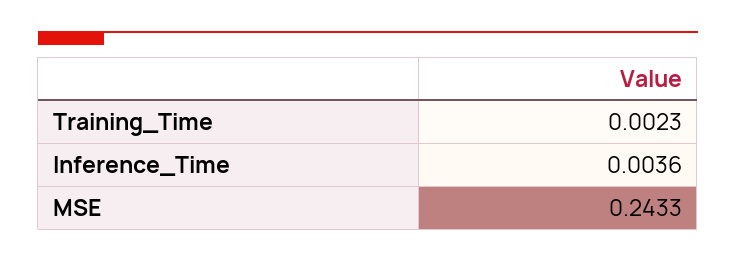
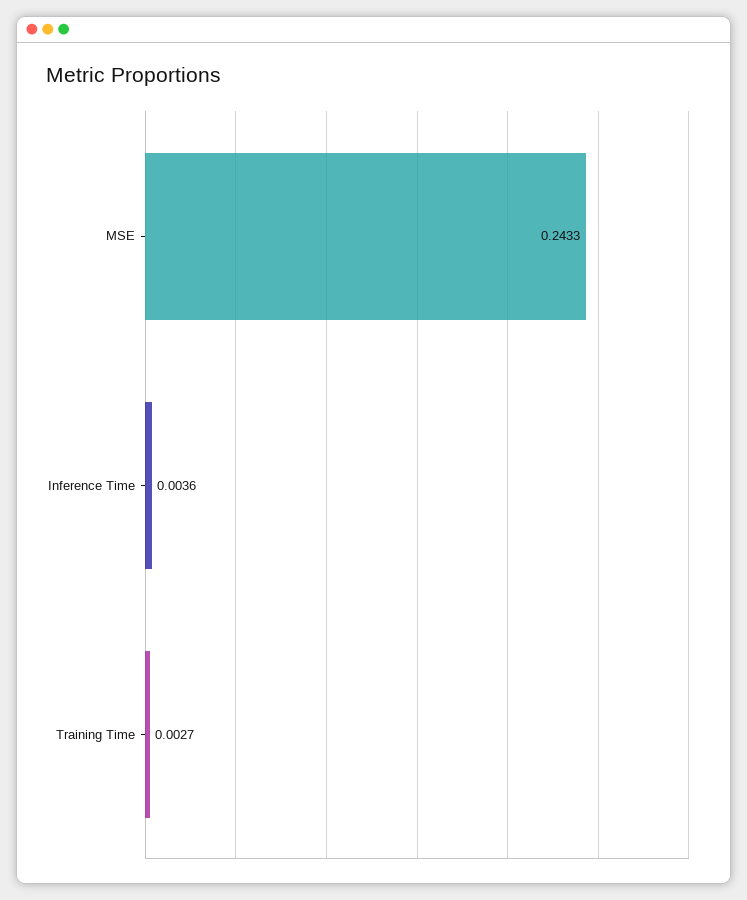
  {
-   "Training_Time": 0.0023,
+   "Training_Time": 0.0027,
    "Inference_Time": 0.0036,
    "MSE": 0.2433
  }

